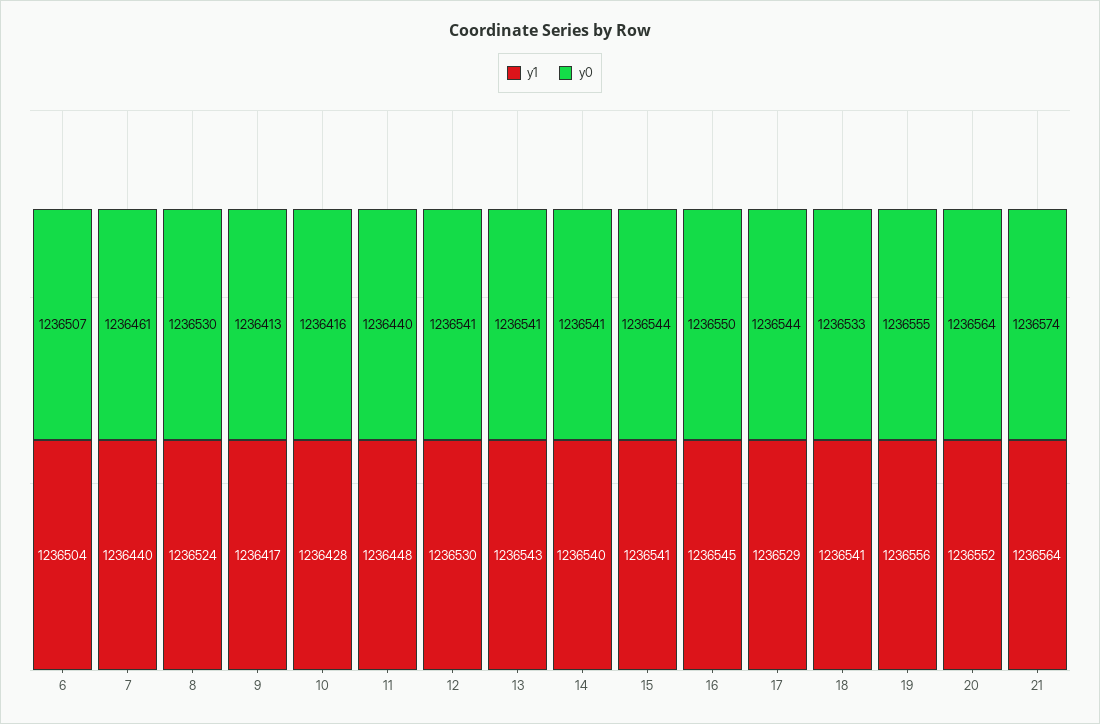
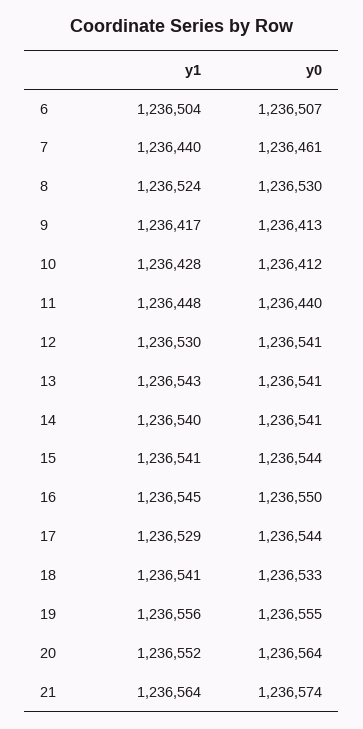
  {
    "y1": {
      "6": 1236504,
      "7": 1236440,
      "8": 1236524,
      "9": 1236417,
      "10": 1236428,
      "11": 1236448,
      "12": 1236530,
      "13": 1236543,
      "14": 1236540,
      "15": 1236541,
      "16": 1236545,
      "17": 1236529,
      "18": 1236541,
      "19": 1236556,
      "20": 1236552,
      "21": 1236564
    },
    "y0": {
      "6": 1236507,
      "7": 1236461,
      "8": 1236530,
      "9": 1236413,
-     "10": 1236416,
+     "10": 1236412,
      "11": 1236440,
      "12": 1236541,
      "13": 1236541,
      "14": 1236541,
      "15": 1236544,
      "16": 1236550,
      "17": 1236544,
      "18": 1236533,
      "19": 1236555,
      "20": 1236564,
      "21": 1236574
    }
  }

